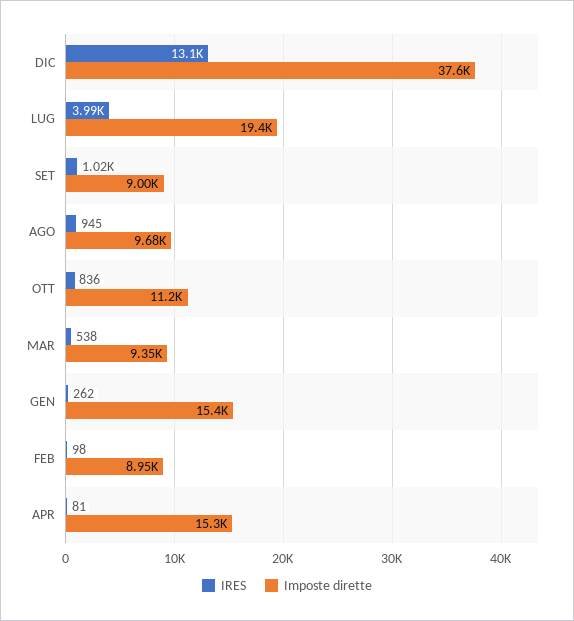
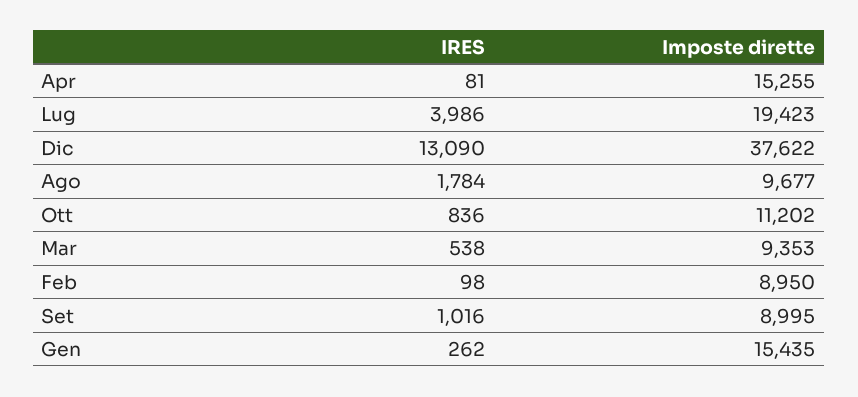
  {
    "IRES": {
      "DIC": 13090,
      "LUG": 3986,
      "SET": 1016,
-     "AGO": 945,
+     "AGO": 1784,
      "OTT": 836,
      "MAR": 538,
      "GEN": 262,
      "FEB": 98,
      "APR": 81
    },
    "Imposte dirette": {
      "DIC": 37622,
      "LUG": 19423,
      "SET": 8995,
      "AGO": 9677,
      "OTT": 11202,
      "MAR": 9353,
      "GEN": 15435,
      "FEB": 8950,
      "APR": 15255
    }
  }

